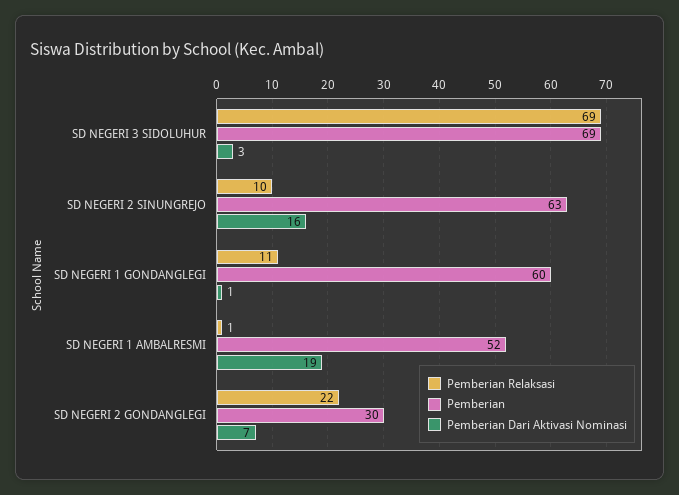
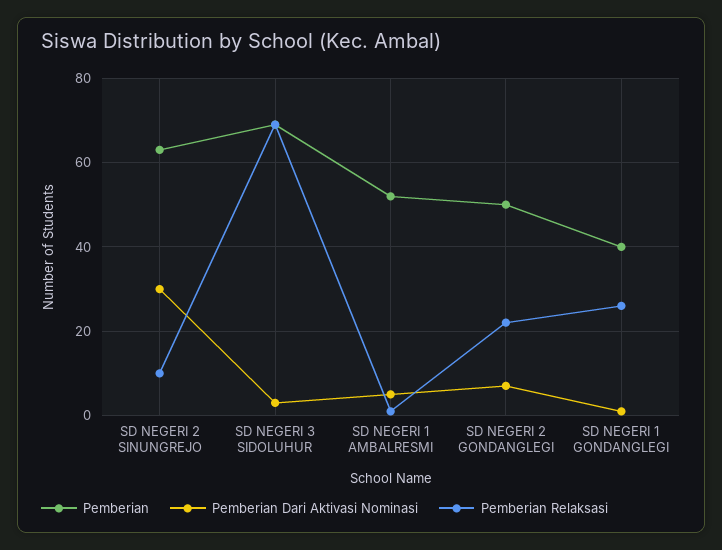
  {
    "Pemberian Relaksasi": {
      "SD NEGERI 3 SIDOLUHUR": 69,
      "SD NEGERI 2 SINUNGREJO": 10,
-     "SD NEGERI 1 GONDANGLEGI": 11,
+     "SD NEGERI 1 GONDANGLEGI": 25,
      "SD NEGERI 1 AMBALRESMI": 1,
      "SD NEGERI 2 GONDANGLEGI": 22
    },
    "Pemberian": {
      "SD NEGERI 3 SIDOLUHUR": 69,
      "SD NEGERI 2 SINUNGREJO": 63,
-     "SD NEGERI 1 GONDANGLEGI": 60,
+     "SD NEGERI 1 GONDANGLEGI": 40,
      "SD NEGERI 1 AMBALRESMI": 52,
-     "SD NEGERI 2 GONDANGLEGI": 30
+     "SD NEGERI 2 GONDANGLEGI": 50
    },
    "Pemberian Dari Aktivasi Nominasi": {
      "SD NEGERI 3 SIDOLUHUR": 3,
-     "SD NEGERI 2 SINUNGREJO": 16,
+     "SD NEGERI 2 SINUNGREJO": 30,
      "SD NEGERI 1 GONDANGLEGI": 1,
-     "SD NEGERI 1 AMBALRESMI": 19,
+     "SD NEGERI 1 AMBALRESMI": 5,
      "SD NEGERI 2 GONDANGLEGI": 7
    }
  }

